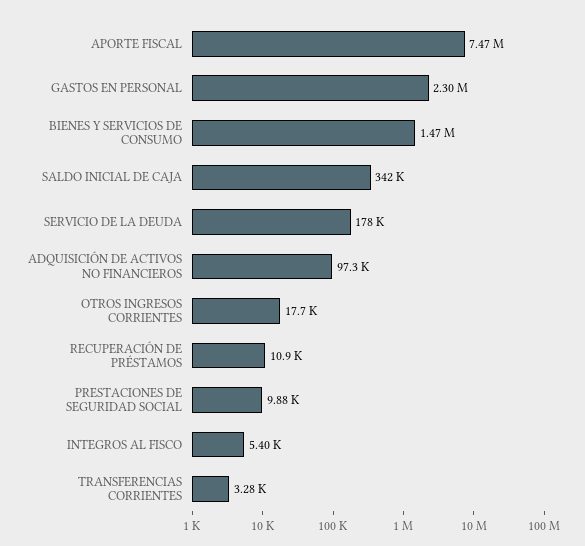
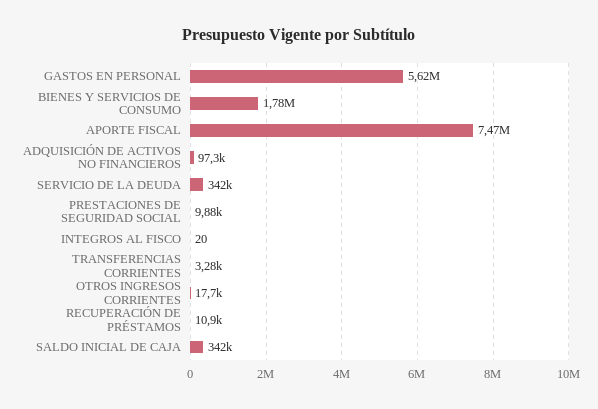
  {
    "APORTE FISCAL": 7470000,
-   "GASTOS EN PERSONAL": 2300000,
+   "GASTOS EN PERSONAL": 5620000,
-   "BIENES Y SERVICIOS DE CONSUMO": 1470000,
+   "BIENES Y SERVICIOS DE CONSUMO": 1780000,
    "SALDO INICIAL DE CAJA": 342000,
-   "SERVICIO DE LA DEUDA": 178000,
+   "SERVICIO DE LA DEUDA": 342000,
    "ADQUISICIÓN DE ACTIVOS NO FINANCIEROS": 97300,
    "OTROS INGRESOS CORRIENTES": 17700,
    "RECUPERACIÓN DE PRÉSTAMOS": 10900,
    "PRESTACIONES DE SEGURIDAD SOCIAL": 9880,
-   "INTEGROS AL FISCO": 5400,
+   "INTEGROS AL FISCO": 20,
    "TRANSFERENCIAS CORRIENTES": 3280
  }

